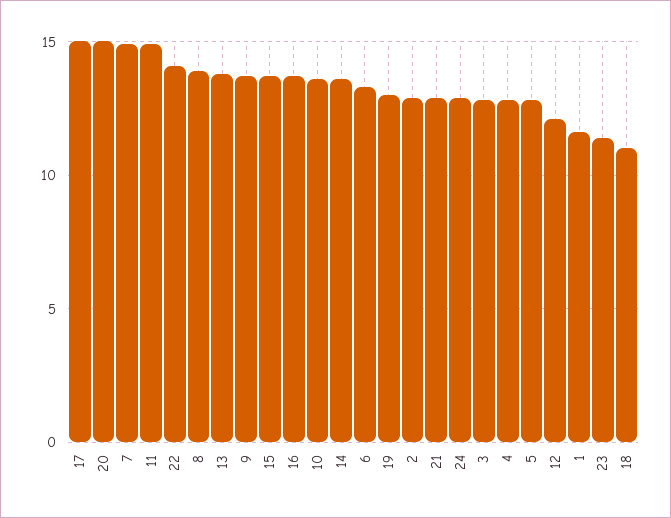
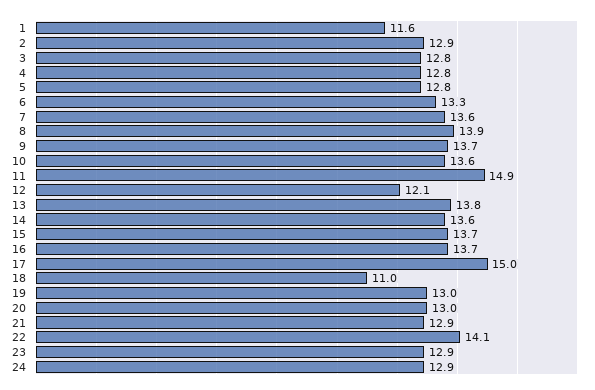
  {
    "17": 15,
-   "20": 15,
+   "20": 13,
-   "7": 15,
+   "7": 13.6,
    "11": 14.9,
    "22": 14.1,
    "8": 13.9,
    "13": 13.8,
    "9": 13.7,
    "15": 13.7,
    "16": 13.7,
    "10": 13.6,
    "14": 13.6,
    "6": 13.3,
    "19": 13,
    "2": 12.9,
    "21": 12.9,
    "24": 12.9,
    "3": 12.8,
    "4": 12.8,
    "5": 12.8,
    "12": 12.1,
    "1": 11.6,
-   "23": 11.5,
+   "23": 12.9,
    "18": 11
  }

